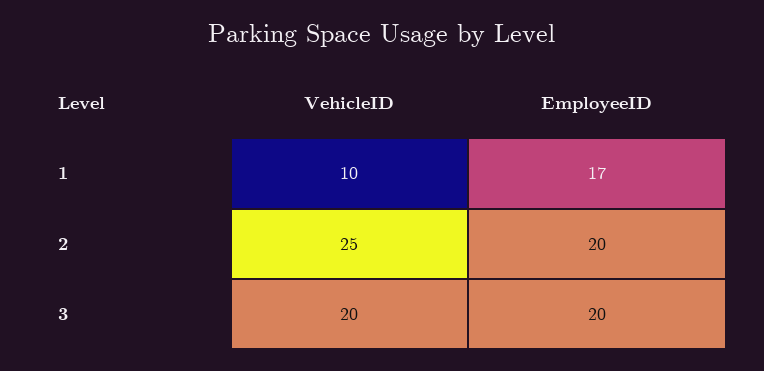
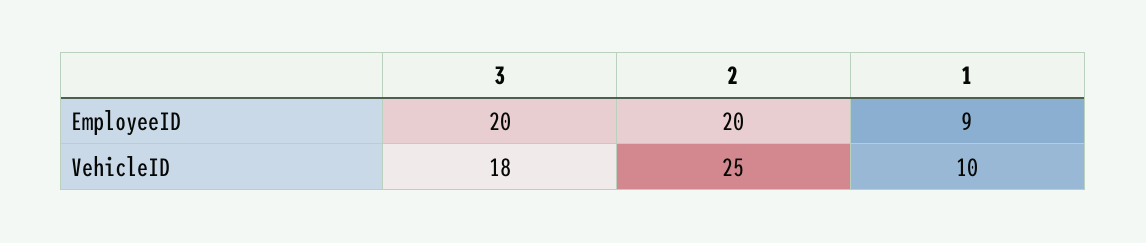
  {
    "VehicleID": {
      "1": 10,
      "2": 25,
-     "3": 20
+     "3": 18
    },
    "EmployeeID": {
-     "1": 17,
+     "1": 9,
      "2": 20,
      "3": 20
    }
  }

